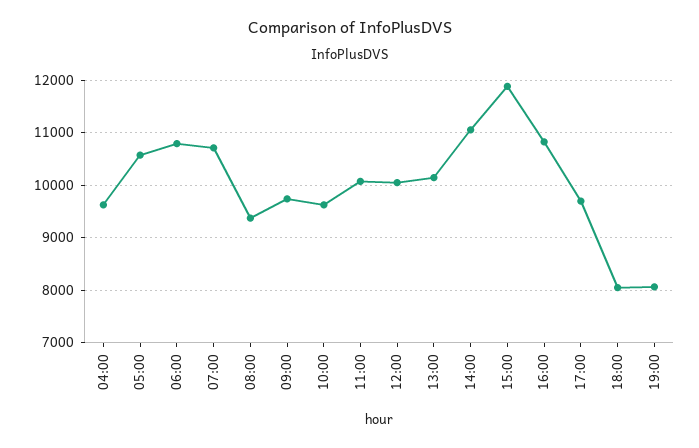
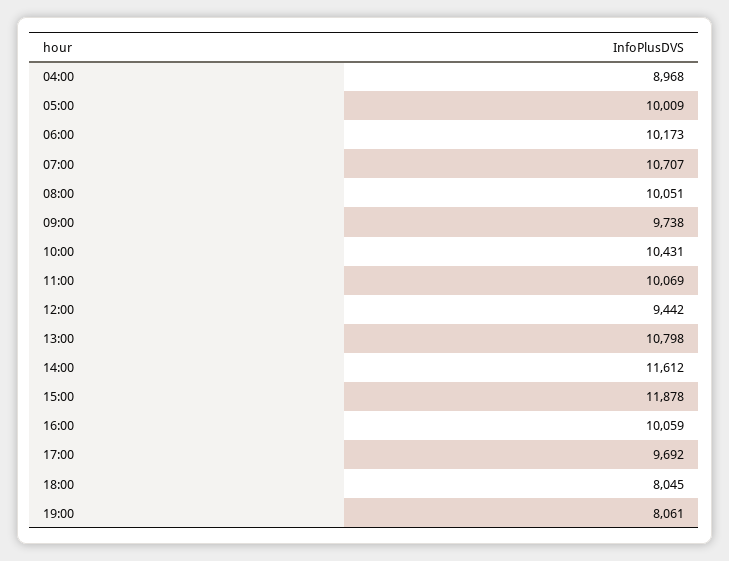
  {
-   "04:00": 9600,
+   "04:00": 8968,
-   "05:00": 10600,
+   "05:00": 10009,
-   "06:00": 10800,
+   "06:00": 10173,
    "07:00": 10707,
-   "08:00": 9400,
+   "08:00": 10051,
    "09:00": 9738,
-   "10:00": 9600,
+   "10:00": 10431,
    "11:00": 10069,
-   "12:00": 10000,
+   "12:00": 9442,
-   "13:00": 10200,
+   "13:00": 10798,
-   "14:00": 11000,
+   "14:00": 11612,
    "15:00": 11878,
-   "16:00": 10800,
+   "16:00": 10059,
    "17:00": 9692,
    "18:00": 8045,
    "19:00": 8061
  }

